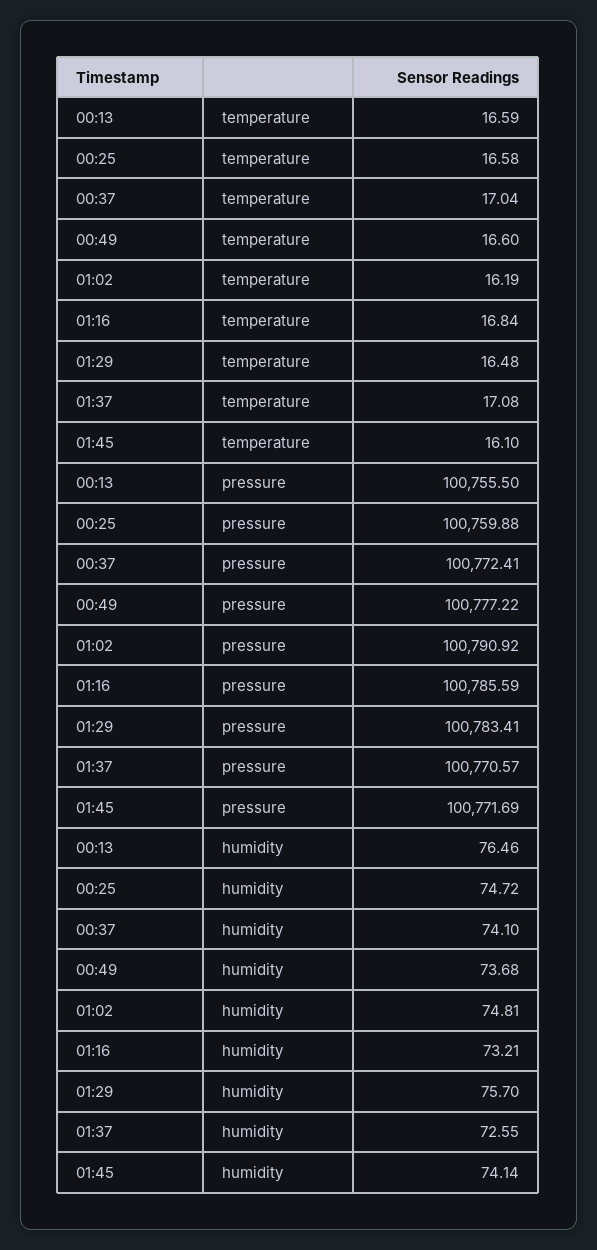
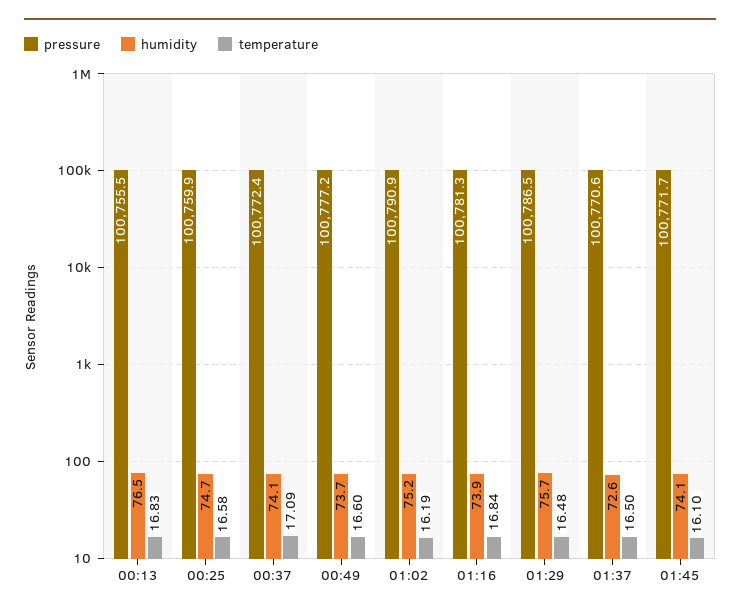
  {
    "temperature": {
-     "00:13": 16.59,
+     "00:13": 16.83,
      "00:25": 16.58,
-     "00:37": 17.04,
+     "00:37": 17.09,
      "00:49": 16.6,
      "01:02": 16.19,
      "01:16": 16.84,
      "01:29": 16.48,
-     "01:37": 17.08,
+     "01:37": 16.5,
      "01:45": 16.1
    },
    "pressure": {
      "00:13": 100755.5,
      "00:25": 100759.88,
      "00:37": 100772.41,
      "00:49": 100777.22,
      "01:02": 100790.92,
-     "01:16": 100785.59,
+     "01:16": 100781.3,
-     "01:29": 100783.41,
+     "01:29": 100786.5,
      "01:37": 100770.57,
      "01:45": 100771.69
    },
    "humidity": {
      "00:13": 76.46,
      "00:25": 74.72,
      "00:37": 74.1,
      "00:49": 73.68,
-     "01:02": 74.81,
+     "01:02": 75.2,
-     "01:16": 73.21,
+     "01:16": 73.9,
      "01:29": 75.7,
      "01:37": 72.55,
      "01:45": 74.14
    }
  }

